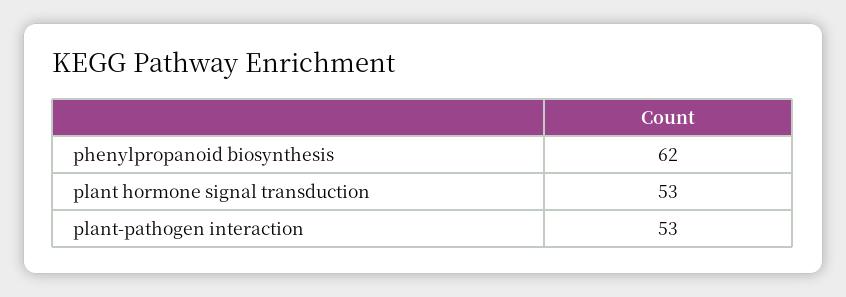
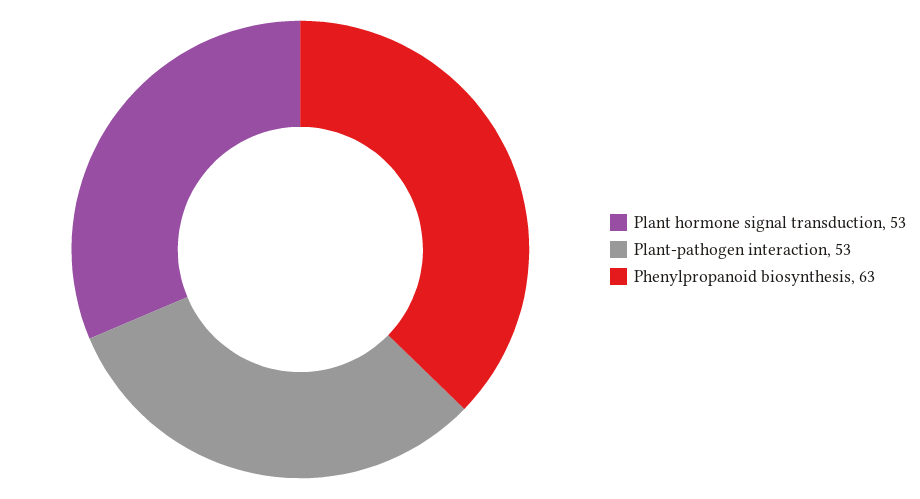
  {
-   "phenylpropanoid biosynthesis": 62,
+   "phenylpropanoid biosynthesis": 63,
    "plant hormone signal transduction": 53,
    "plant-pathogen interaction": 53
  }

